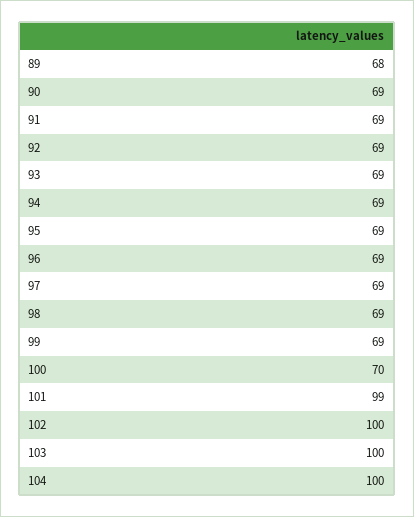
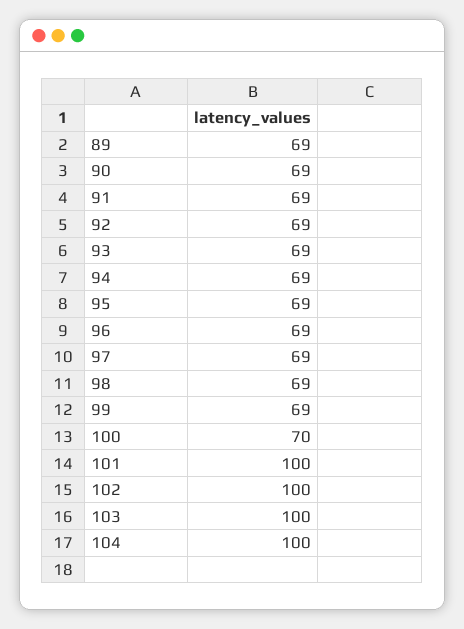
  {
-   "89": 68,
+   "89": 69,
    "90": 69,
    "91": 69,
    "92": 69,
    "93": 69,
    "94": 69,
    "95": 69,
    "96": 69,
    "97": 69,
    "98": 69,
    "99": 69,
    "100": 70,
-   "101": 99,
+   "101": 100,
    "102": 100,
    "103": 100,
    "104": 100
  }

